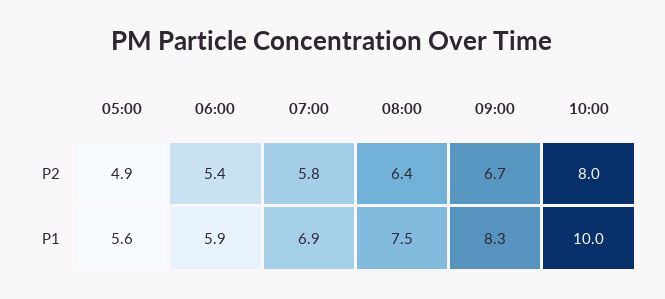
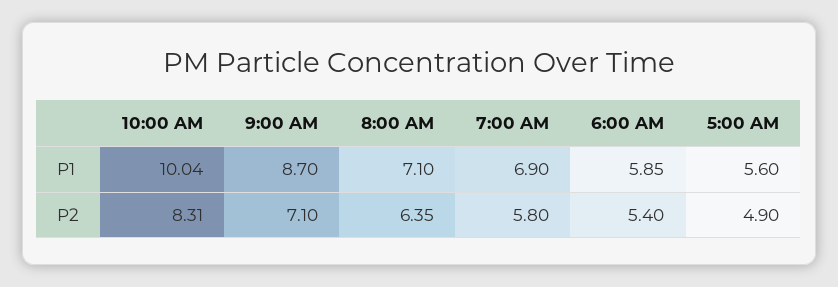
  {
    "05:00": {
      "P2": 4.9,
      "P1": 5.6
    },
    "06:00": {
      "P2": 5.4,
      "P1": 5.85
    },
    "07:00": {
      "P2": 5.8,
      "P1": 6.9
    },
    "08:00": {
      "P2": 6.35,
-     "P1": 7.5
+     "P1": 7.1
    },
    "09:00": {
-     "P2": 6.7,
+     "P2": 7.1,
-     "P1": 8.3
+     "P1": 8.7
    },
    "10:00": {
-     "P2": 8,
+     "P2": 8.31,
      "P1": 10.04
    }
  }

